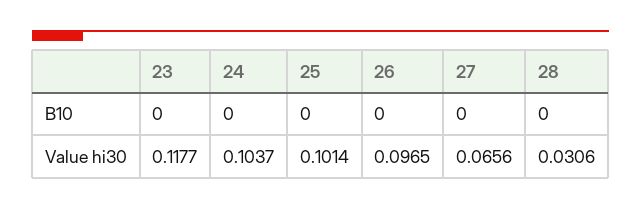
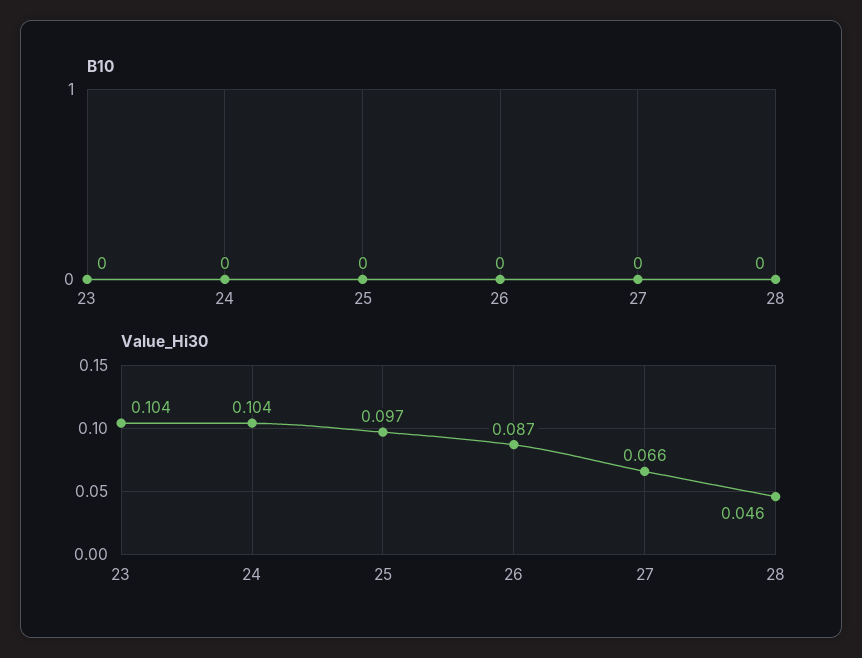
  {
    "B10": {
      "23": 0,
      "24": 0,
      "25": 0,
      "26": 0,
      "27": 0,
      "28": 0
    },
    "Value hi30": {
-     "23": 0.1177,
+     "23": 0.104,
      "24": 0.1037,
-     "25": 0.1014,
+     "25": 0.097,
-     "26": 0.0965,
+     "26": 0.087,
      "27": 0.0656,
-     "28": 0.0306
+     "28": 0.046
    }
  }

